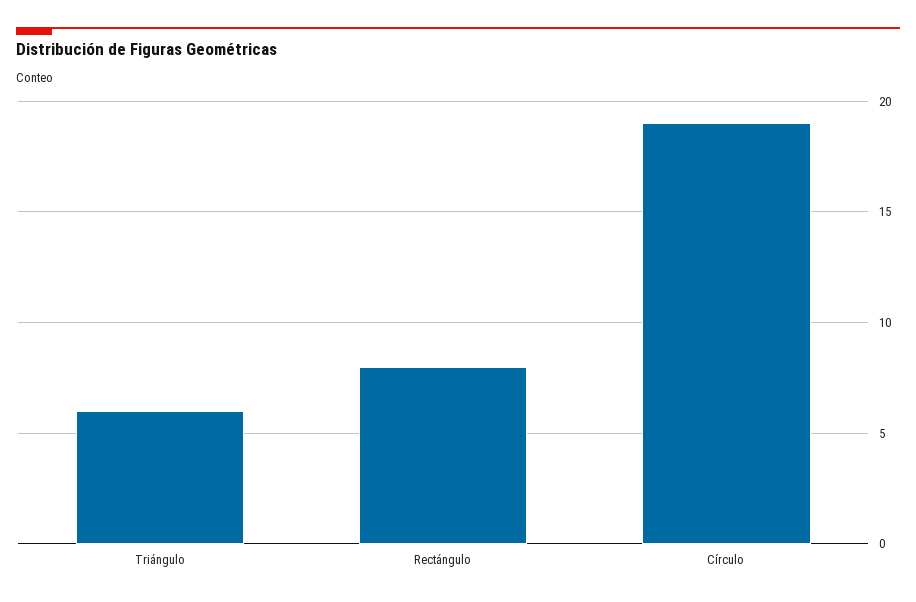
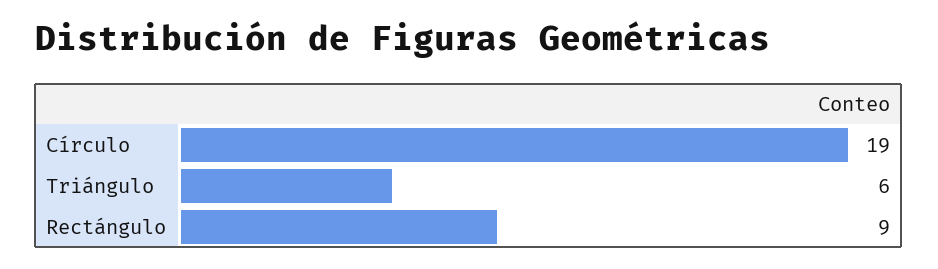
  {
    "Triángulo": 6,
-   "Rectángulo": 8,
+   "Rectángulo": 9,
    "Círculo": 19
  }

